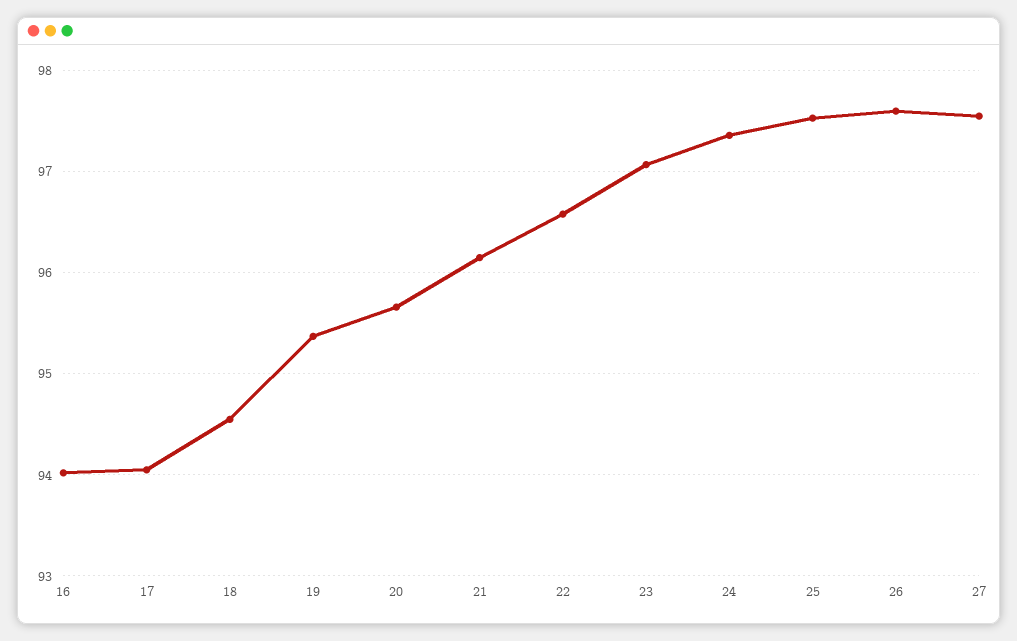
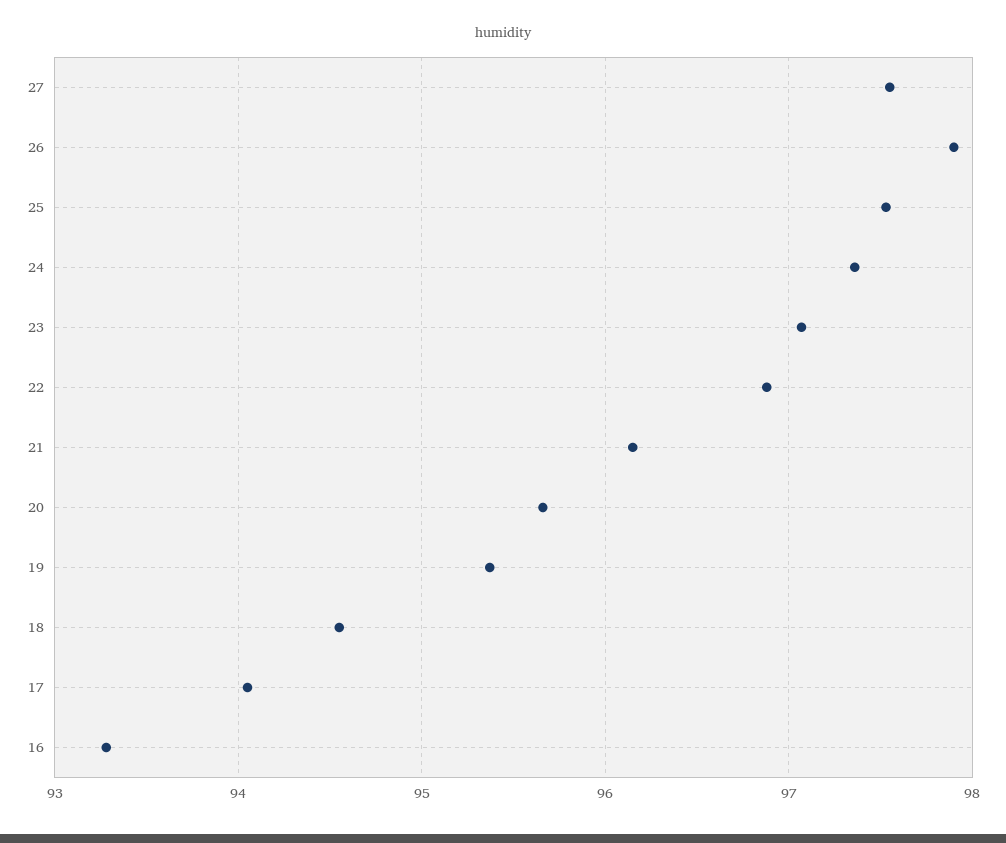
  {
-   "16": 94,
+   "16": 93.3,
    "17": 94.1,
    "18": 94.6,
    "19": 95.4,
    "20": 95.7,
    "21": 96.2,
-   "22": 96.6,
+   "22": 96.9,
    "23": 97.1,
    "24": 97.4,
    "25": 97.5,
-   "26": 97.6,
+   "26": 97.9,
    "27": 97.6
  }

